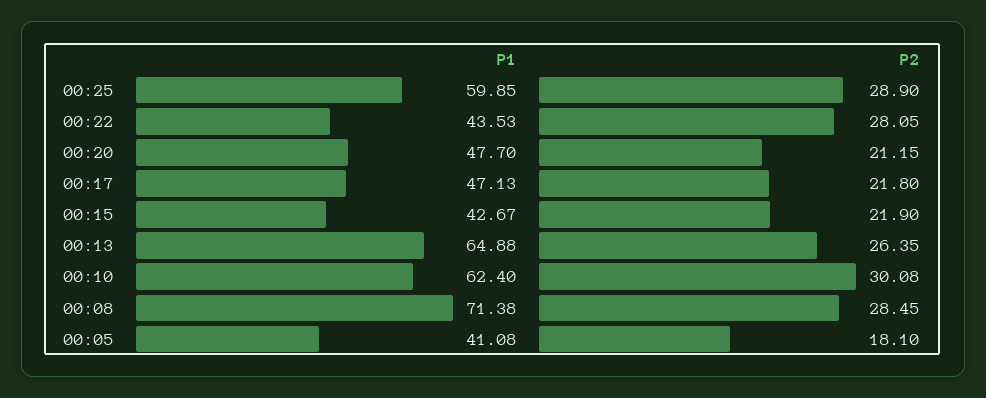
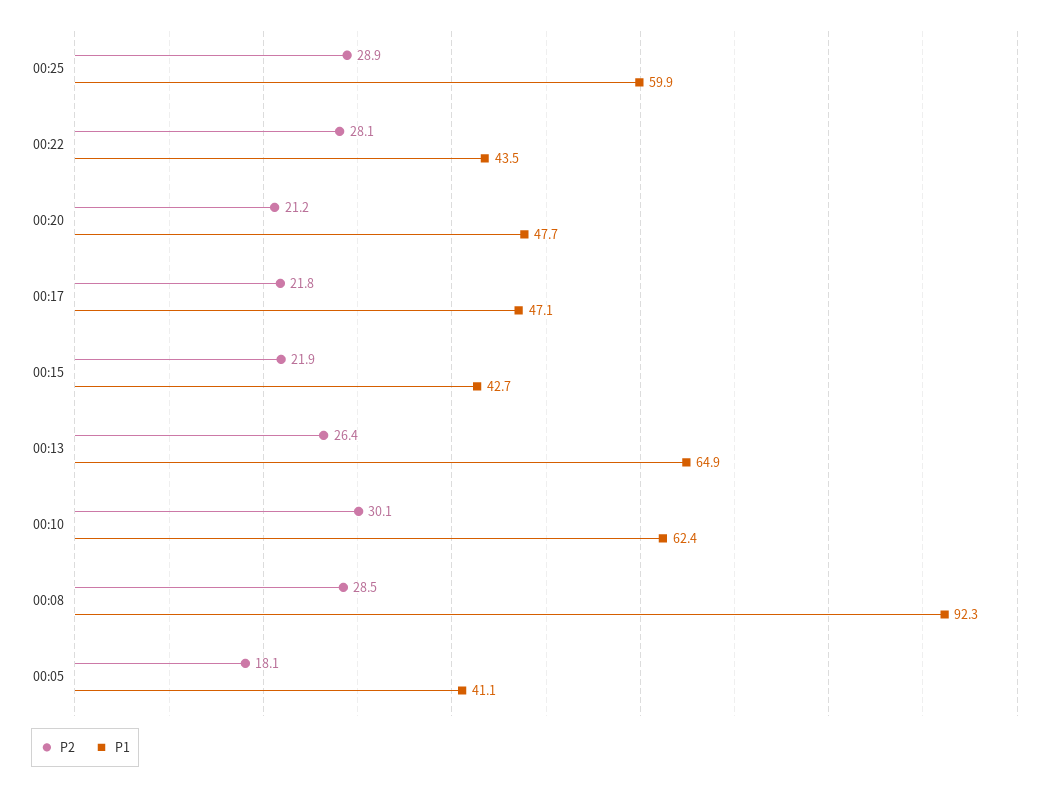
  {
    "P1": {
      "00:25": 59.85,
      "00:22": 43.53,
      "00:20": 47.7,
      "00:17": 47.13,
      "00:15": 42.67,
      "00:13": 64.88,
      "00:10": 62.4,
-     "00:08": 71.38,
+     "00:08": 92.3,
      "00:05": 41.08
    },
    "P2": {
      "00:25": 28.9,
      "00:22": 28.05,
      "00:20": 21.15,
      "00:17": 21.8,
      "00:15": 21.9,
      "00:13": 26.35,
      "00:10": 30.08,
      "00:08": 28.45,
      "00:05": 18.1
    }
  }

